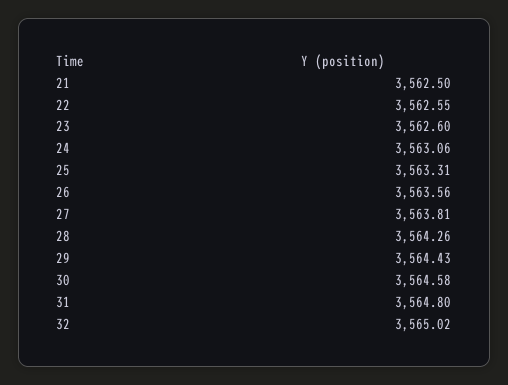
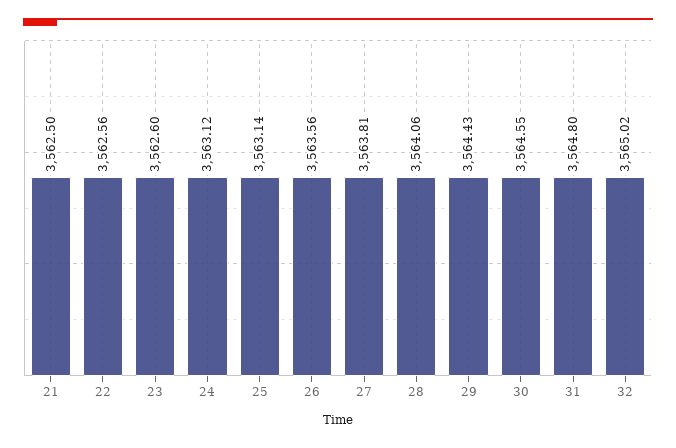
  {
    "21": 3562.5,
-   "22": 3562.55,
+   "22": 3562.56,
    "23": 3562.6,
-   "24": 3563.06,
+   "24": 3563.12,
-   "25": 3563.31,
+   "25": 3563.14,
    "26": 3563.56,
    "27": 3563.81,
-   "28": 3564.26,
+   "28": 3564.06,
    "29": 3564.43,
-   "30": 3564.58,
+   "30": 3564.55,
    "31": 3564.8,
    "32": 3565.02
  }

